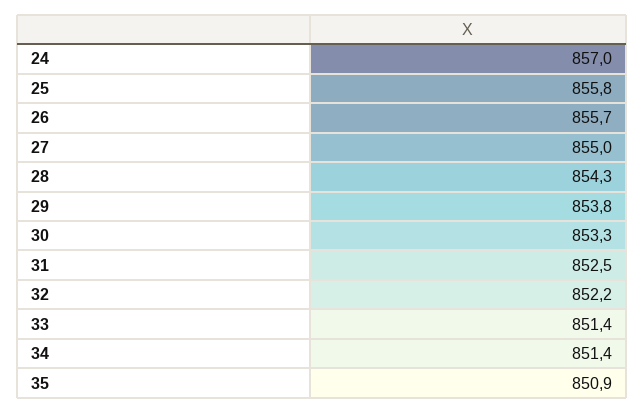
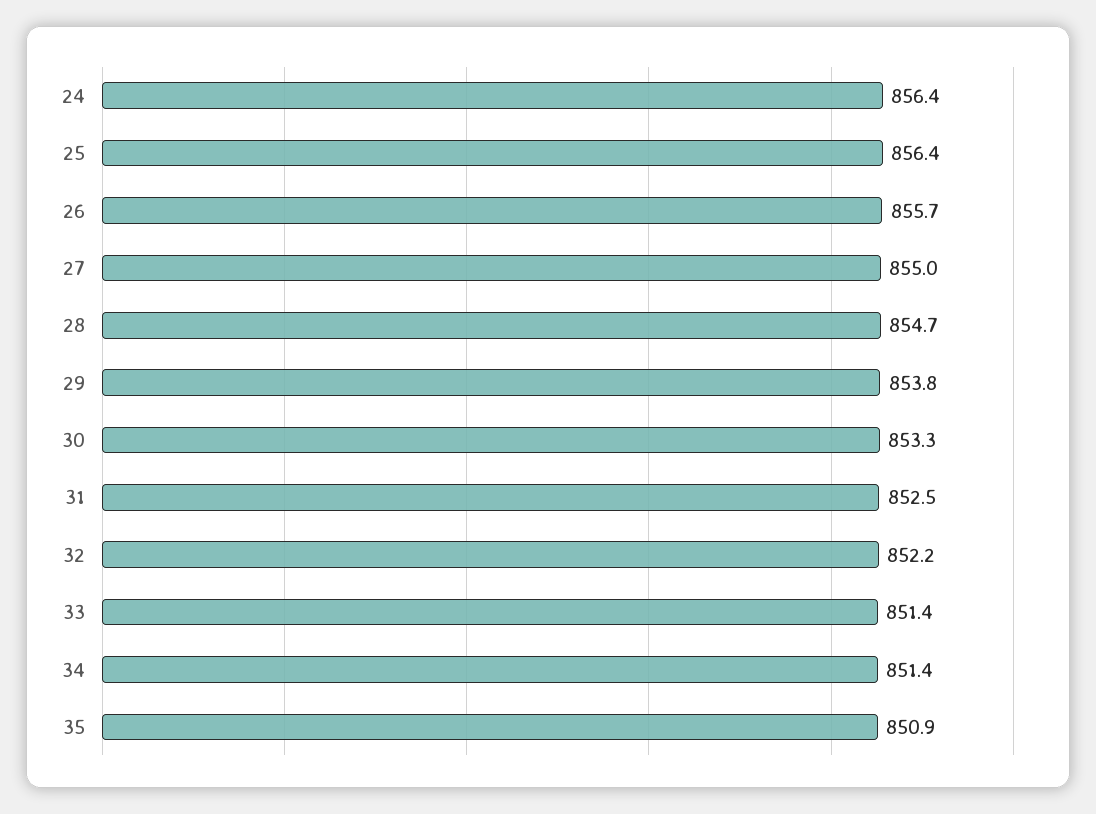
  {
-   "24": 857,
+   "24": 856.4,
-   "25": 855.8,
+   "25": 856.4,
    "26": 855.7,
    "27": 855,
-   "28": 854.3,
+   "28": 854.7,
    "29": 853.8,
    "30": 853.3,
    "31": 852.5,
    "32": 852.2,
    "33": 851.4,
    "34": 851.4,
    "35": 850.9
  }

